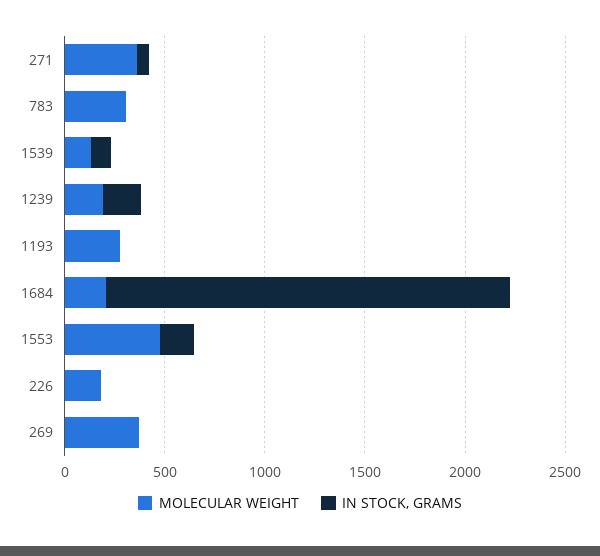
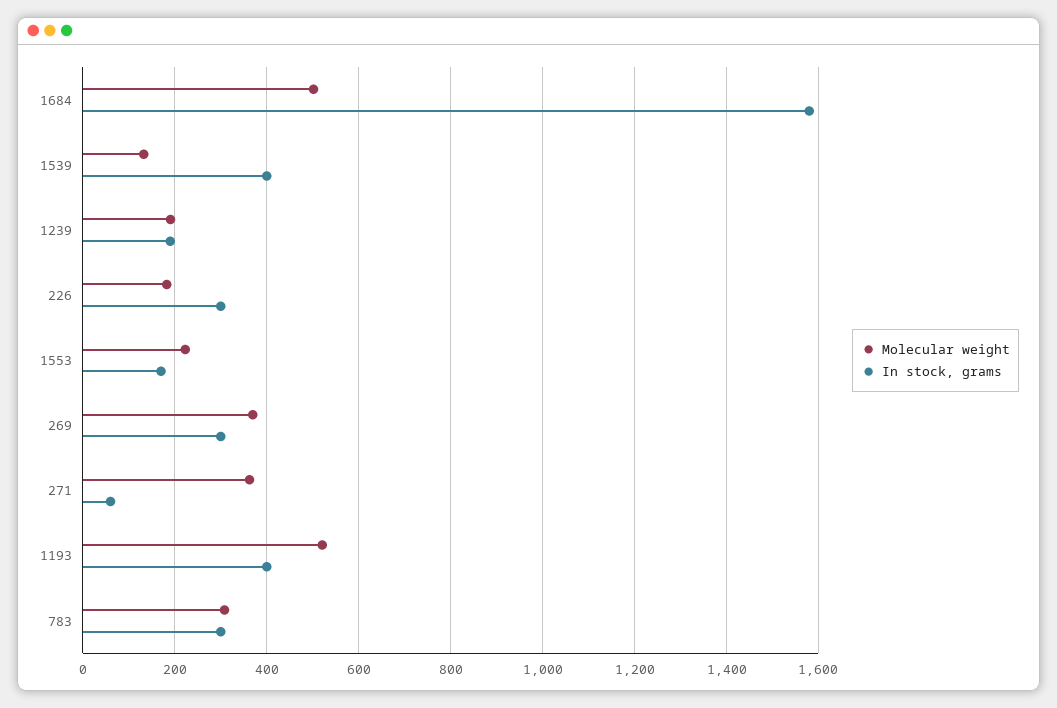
  {
    "MOLECULAR WEIGHT": {
      "271": 360,
      "783": 300,
      "1539": 140,
      "1239": 200,
-     "1193": 300,
+     "1193": 520,
-     "1684": 200,
+     "1684": 500,
-     "1553": 500,
+     "1553": 220,
      "226": 180,
      "269": 360
    },
    "IN STOCK, GRAMS": {
      "271": 60,
-     "783": 0,
+     "783": 300,
-     "1539": 100,
+     "1539": 400,
      "1239": 200,
-     "1193": 0,
+     "1193": 400,
-     "1684": 2000,
+     "1684": 1580,
      "1553": 180,
-     "226": 0,
+     "226": 300,
-     "269": 0
+     "269": 300
    }
  }

